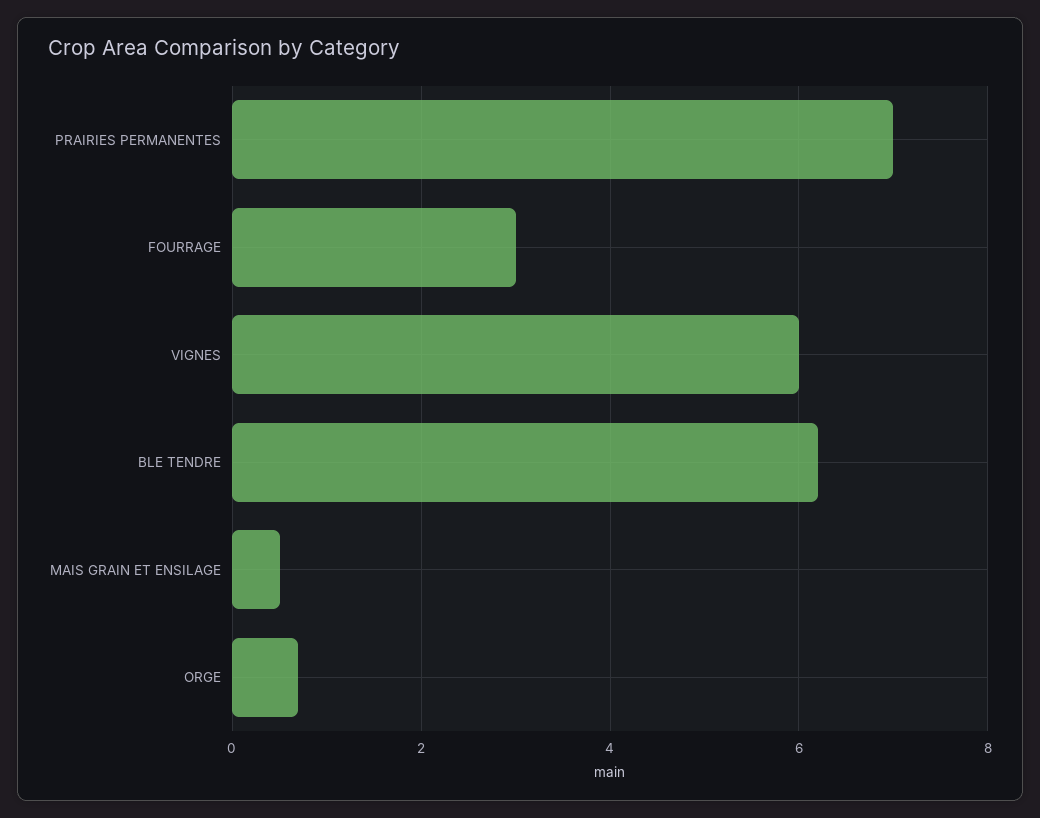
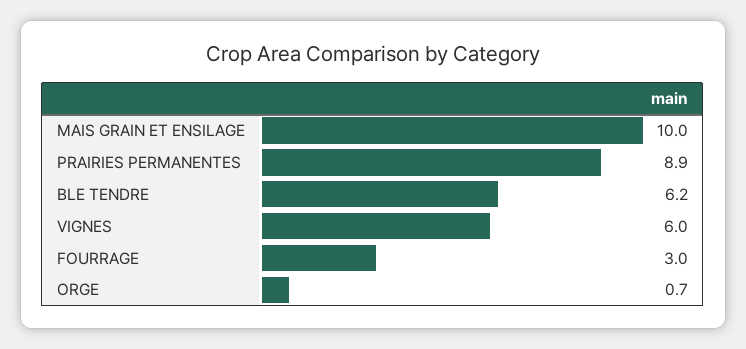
  {
-   "PRAIRIES PERMANENTES": 7,
+   "PRAIRIES PERMANENTES": 8.9,
    "FOURRAGE": 3,
    "VIGNES": 6,
    "BLE TENDRE": 6.2,
-   "MAIS GRAIN ET ENSILAGE": 0.5,
+   "MAIS GRAIN ET ENSILAGE": 10,
    "ORGE": 0.7
  }

